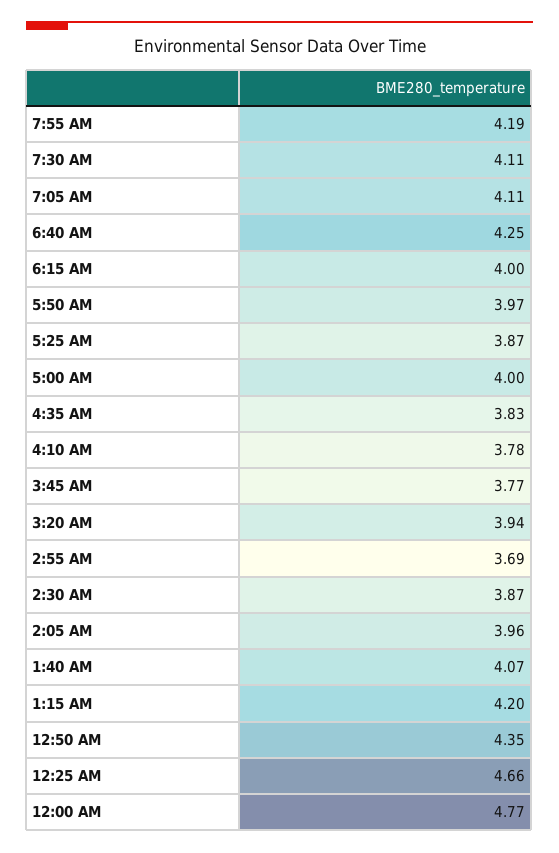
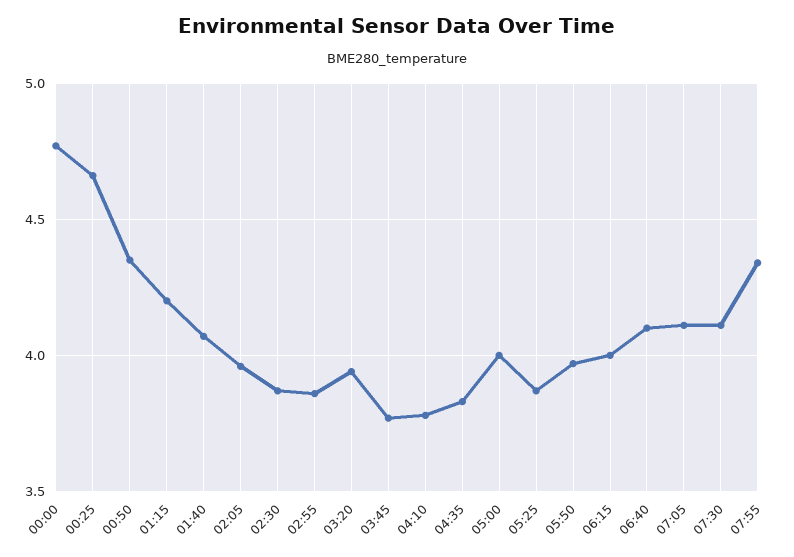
  {
-   "7:55 AM": 4.19,
+   "7:55 AM": 4.35,
    "7:30 AM": 4.11,
    "7:05 AM": 4.11,
-   "6:40 AM": 4.25,
+   "6:40 AM": 4.1,
    "6:15 AM": 4,
    "5:50 AM": 3.97,
    "5:25 AM": 3.87,
    "5:00 AM": 4,
    "4:35 AM": 3.83,
    "4:10 AM": 3.78,
    "3:45 AM": 3.77,
    "3:20 AM": 3.94,
-   "2:55 AM": 3.69,
+   "2:55 AM": 3.85,
    "2:30 AM": 3.87,
    "2:05 AM": 3.96,
    "1:40 AM": 4.07,
    "1:15 AM": 4.2,
    "12:50 AM": 4.35,
    "12:25 AM": 4.66,
    "12:00 AM": 4.77
  }

